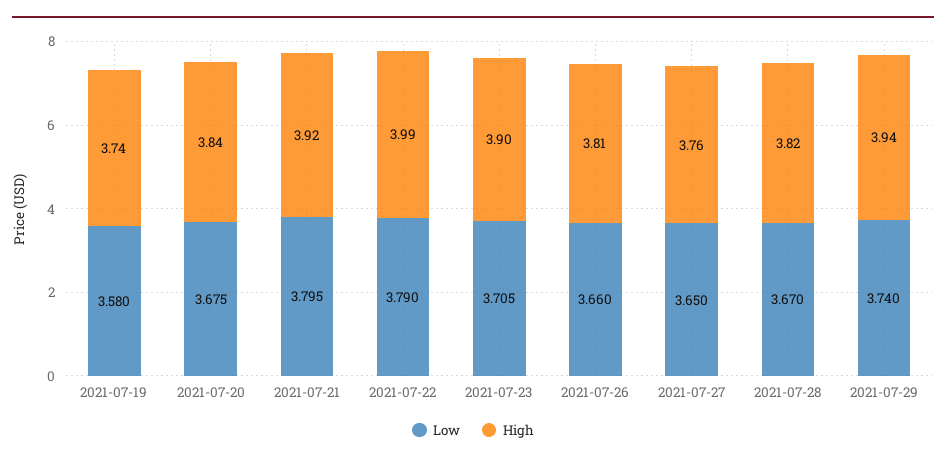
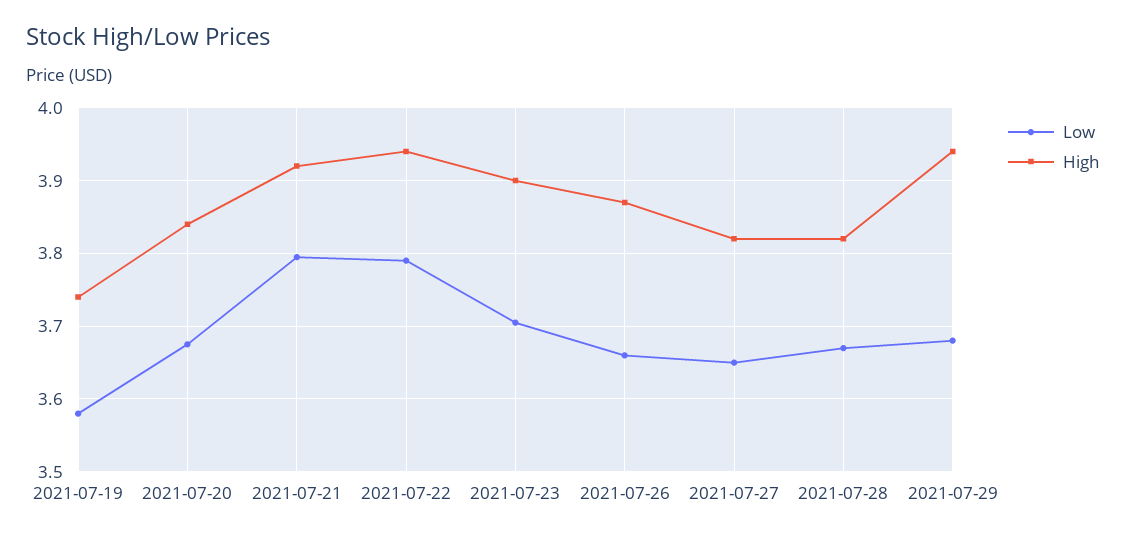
  {
    "Low": {
      "2021-07-19": 3.58,
      "2021-07-20": 3.675,
      "2021-07-21": 3.795,
      "2021-07-22": 3.79,
      "2021-07-23": 3.705,
      "2021-07-26": 3.66,
      "2021-07-27": 3.65,
      "2021-07-28": 3.67,
-     "2021-07-29": 3.74
+     "2021-07-29": 3.68
    },
    "High": {
      "2021-07-19": 3.74,
      "2021-07-20": 3.84,
      "2021-07-21": 3.92,
-     "2021-07-22": 3.99,
+     "2021-07-22": 3.94,
      "2021-07-23": 3.9,
-     "2021-07-26": 3.81,
+     "2021-07-26": 3.87,
-     "2021-07-27": 3.76,
+     "2021-07-27": 3.82,
      "2021-07-28": 3.82,
      "2021-07-29": 3.94
    }
  }

